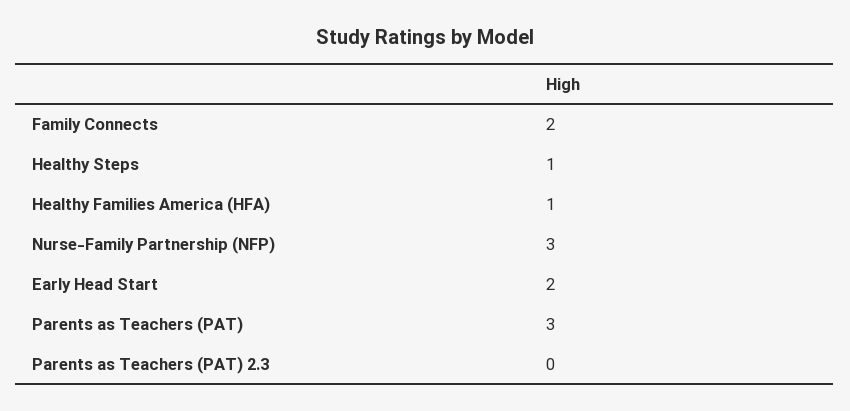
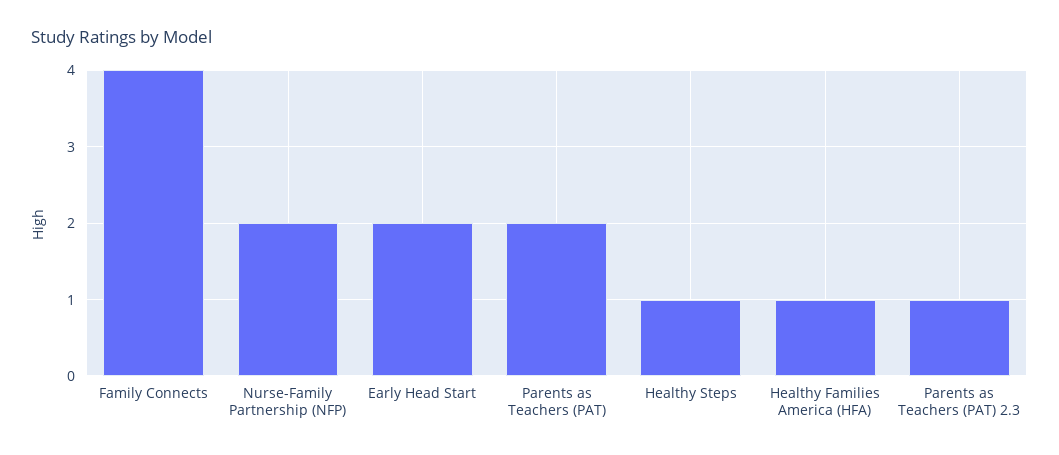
  {
-   "Family Connects": 2,
+   "Family Connects": 4,
    "Healthy Steps": 1,
    "Healthy Families America (HFA)": 1,
-   "Nurse-Family Partnership (NFP)": 3,
+   "Nurse-Family Partnership (NFP)": 2,
    "Early Head Start": 2,
-   "Parents as Teachers (PAT)": 3,
+   "Parents as Teachers (PAT)": 2,
-   "Parents as Teachers (PAT) 2.3": 0
+   "Parents as Teachers (PAT) 2.3": 1
  }

